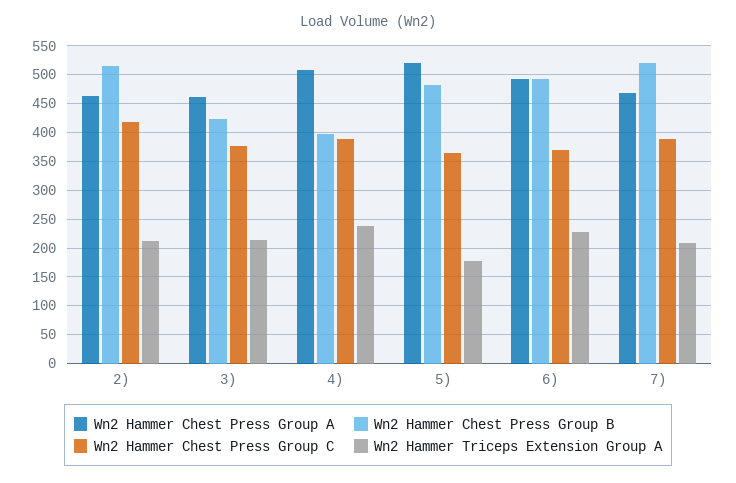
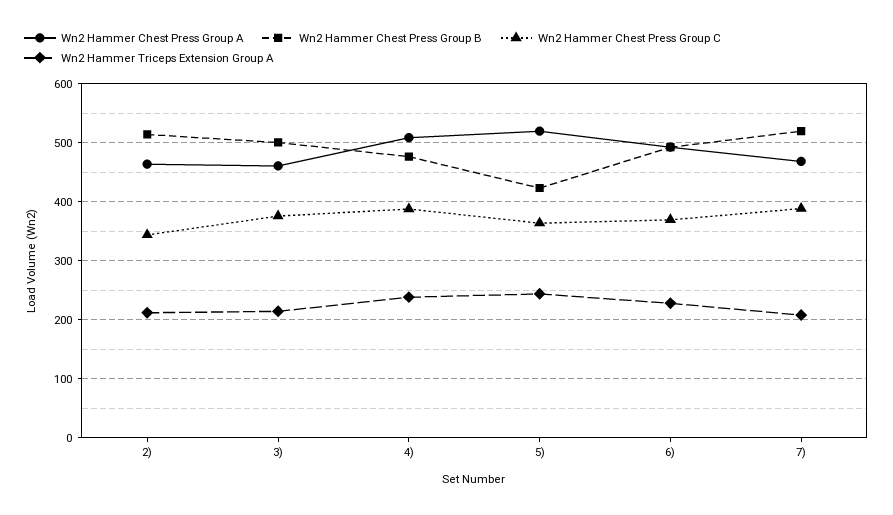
  {
    "Wn2 Hammer Chest Press Group A": {
      "2)": 460,
      "3)": 460,
      "4)": 500,
      "5)": 520,
      "6)": 500,
      "7)": 460
    },
    "Wn2 Hammer Chest Press Group B": {
      "2)": 520,
-     "3)": 425,
+     "3)": 500,
-     "4)": 400,
+     "4)": 480,
-     "5)": 475,
+     "5)": 420,
      "6)": 500,
      "7)": 520
    },
    "Wn2 Hammer Chest Press Group C": {
-     "2)": 425,
+     "2)": 340,
      "3)": 380,
      "4)": 380,
      "5)": 360,
      "6)": 360,
      "7)": 380
    },
    "Wn2 Hammer Triceps Extension Group A": {
      "2)": 220,
      "3)": 220,
      "4)": 240,
-     "5)": 175,
+     "5)": 240,
      "6)": 220,
      "7)": 200
    }
  }

